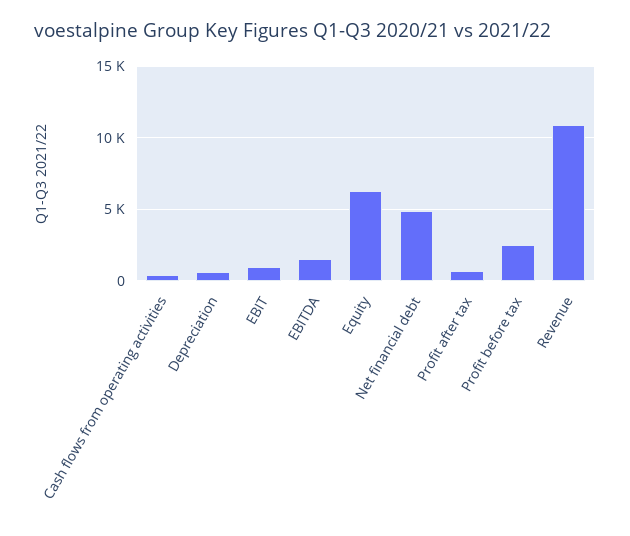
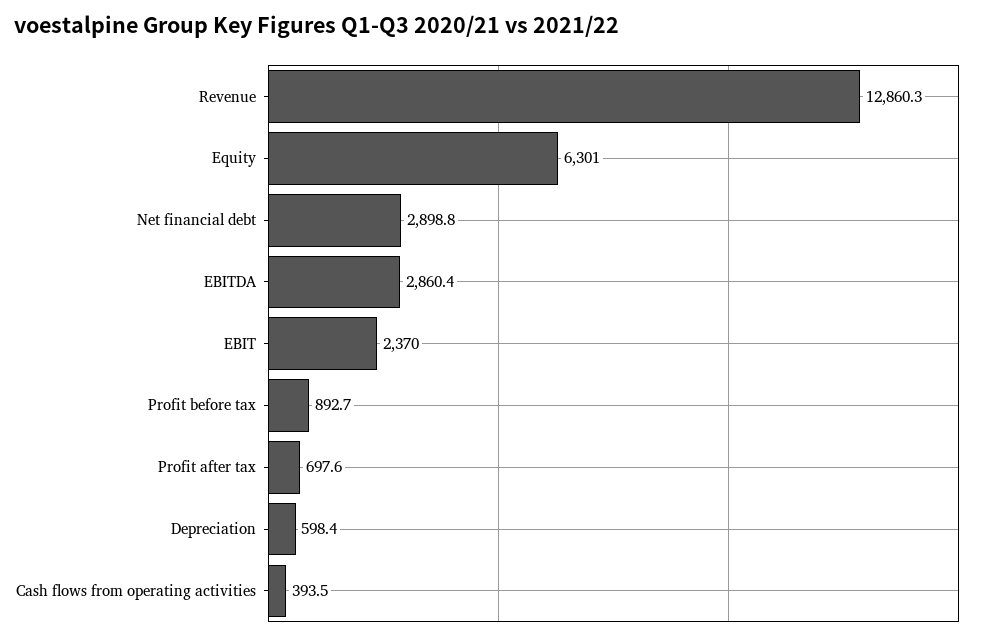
  {
    "Cash flows from operating activities": 393.5,
    "Depreciation": 598.4,
-   "EBIT": 1000,
+   "EBIT": 2370,
-   "EBITDA": 1500,
+   "EBITDA": 2860.4,
    "Equity": 6301,
-   "Net financial debt": 5000,
+   "Net financial debt": 2898.8,
    "Profit after tax": 697.6,
-   "Profit before tax": 2500,
+   "Profit before tax": 892.7,
-   "Revenue": 11000
+   "Revenue": 12860.3
  }

